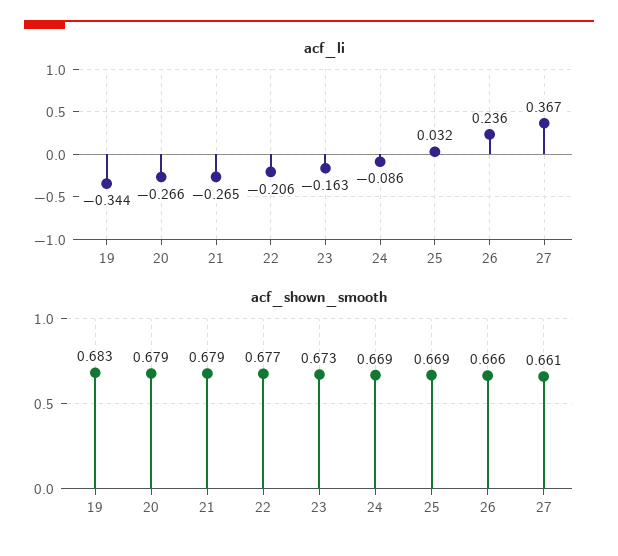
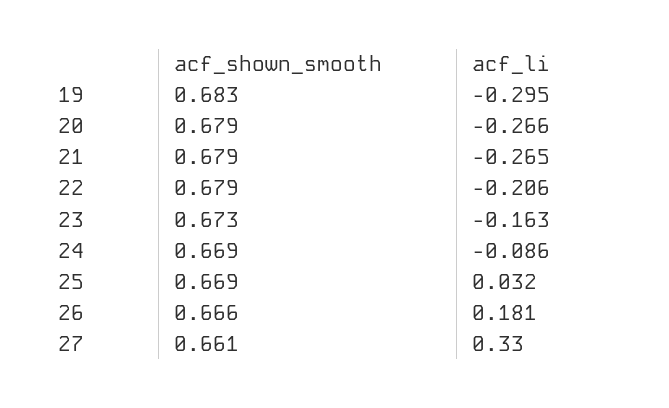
  {
    "acf_li": {
-     "19": -0.344,
+     "19": -0.295,
      "20": -0.266,
      "21": -0.265,
      "22": -0.206,
      "23": -0.163,
      "24": -0.086,
      "25": 0.032,
-     "26": 0.236,
+     "26": 0.181,
-     "27": 0.367
+     "27": 0.33
    },
    "acf_shown_smooth": {
      "19": 0.683,
      "20": 0.679,
      "21": 0.679,
-     "22": 0.677,
+     "22": 0.679,
      "23": 0.673,
      "24": 0.669,
      "25": 0.669,
      "26": 0.666,
      "27": 0.661
    }
  }

